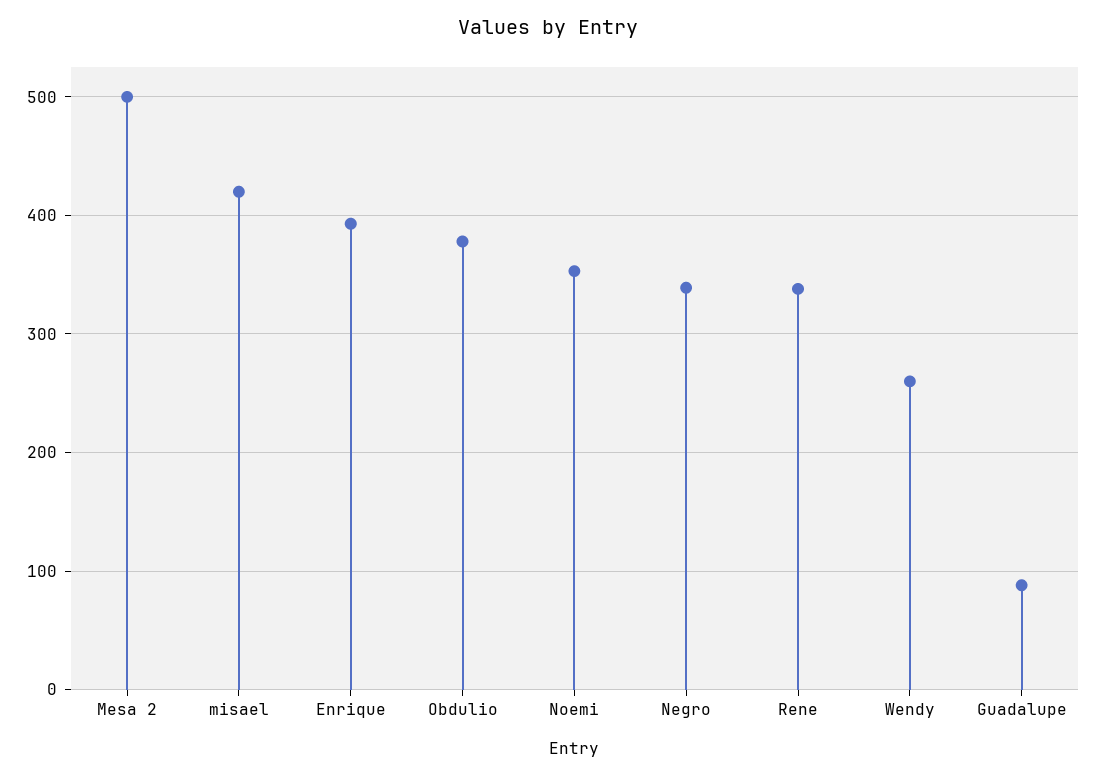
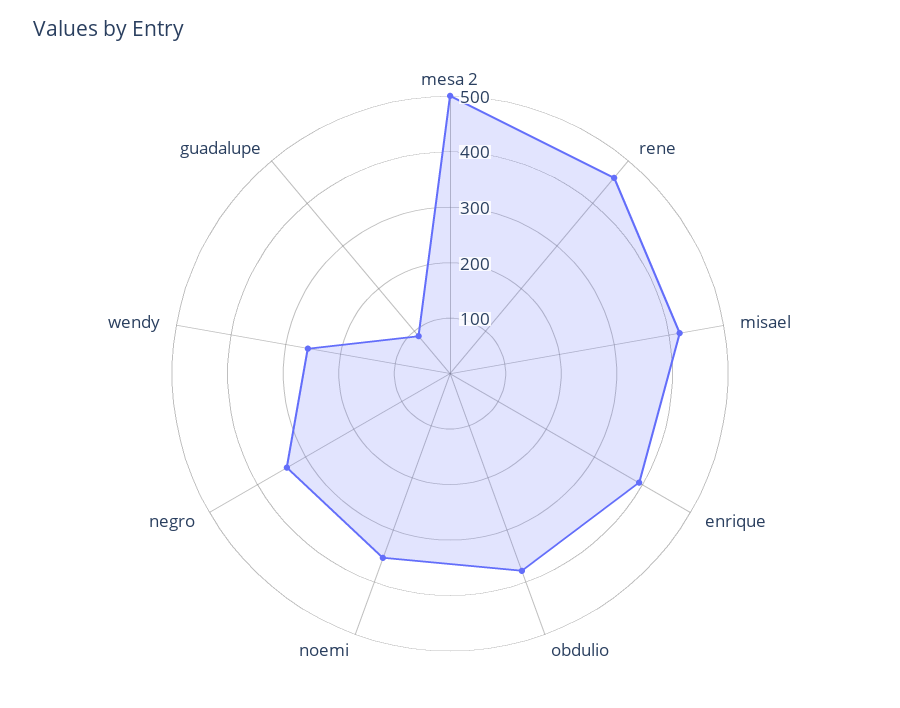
  {
    "Mesa 2": 500,
    "misael": 420,
    "Enrique": 390,
    "Obdulio": 380,
    "Noemi": 350,
    "Negro": 340,
-   "Rene": 340,
+   "Rene": 460,
    "Wendy": 260,
    "Guadalupe": 90
  }

